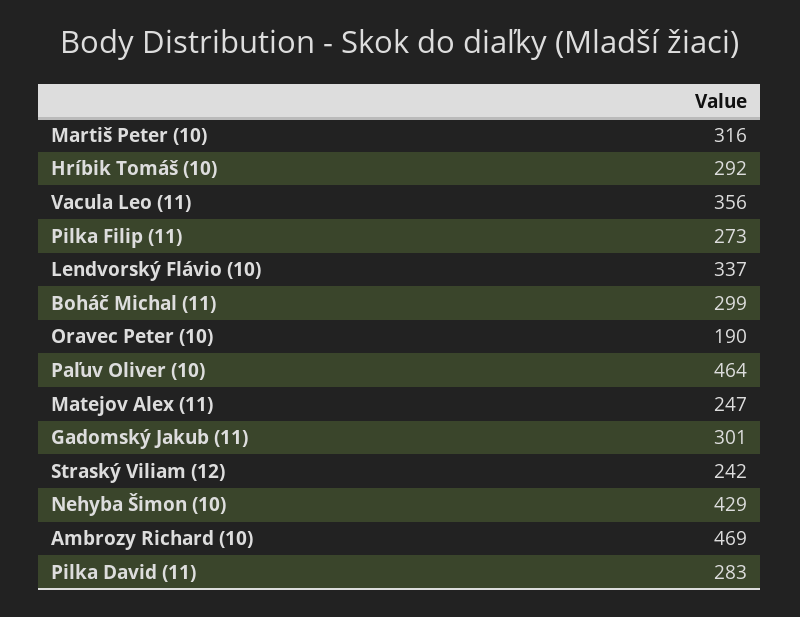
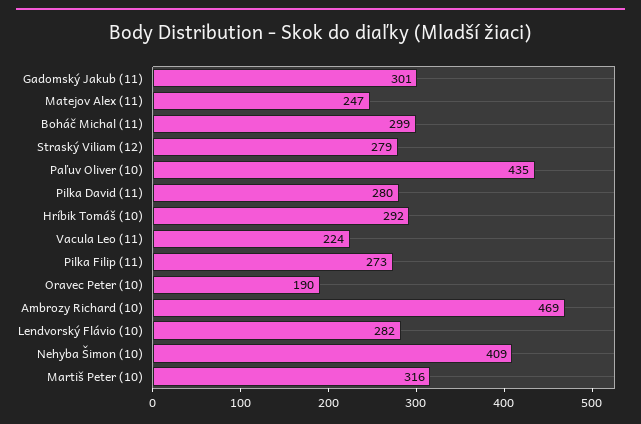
  {
    "Martiš Peter (10)": 316,
    "Hríbik Tomáš (10)": 292,
-   "Vacula Leo (11)": 356,
+   "Vacula Leo (11)": 224,
    "Pilka Filip (11)": 273,
-   "Lendvorský Flávio (10)": 337,
+   "Lendvorský Flávio (10)": 282,
    "Boháč Michal (11)": 299,
    "Oravec Peter (10)": 190,
-   "Paľuv Oliver (10)": 464,
+   "Paľuv Oliver (10)": 435,
    "Matejov Alex (11)": 247,
    "Gadomský Jakub (11)": 301,
-   "Straský Viliam (12)": 242,
+   "Straský Viliam (12)": 279,
-   "Nehyba Šimon (10)": 429,
+   "Nehyba Šimon (10)": 409,
    "Ambrozy Richard (10)": 469,
-   "Pilka David (11)": 283
+   "Pilka David (11)": 280
  }

